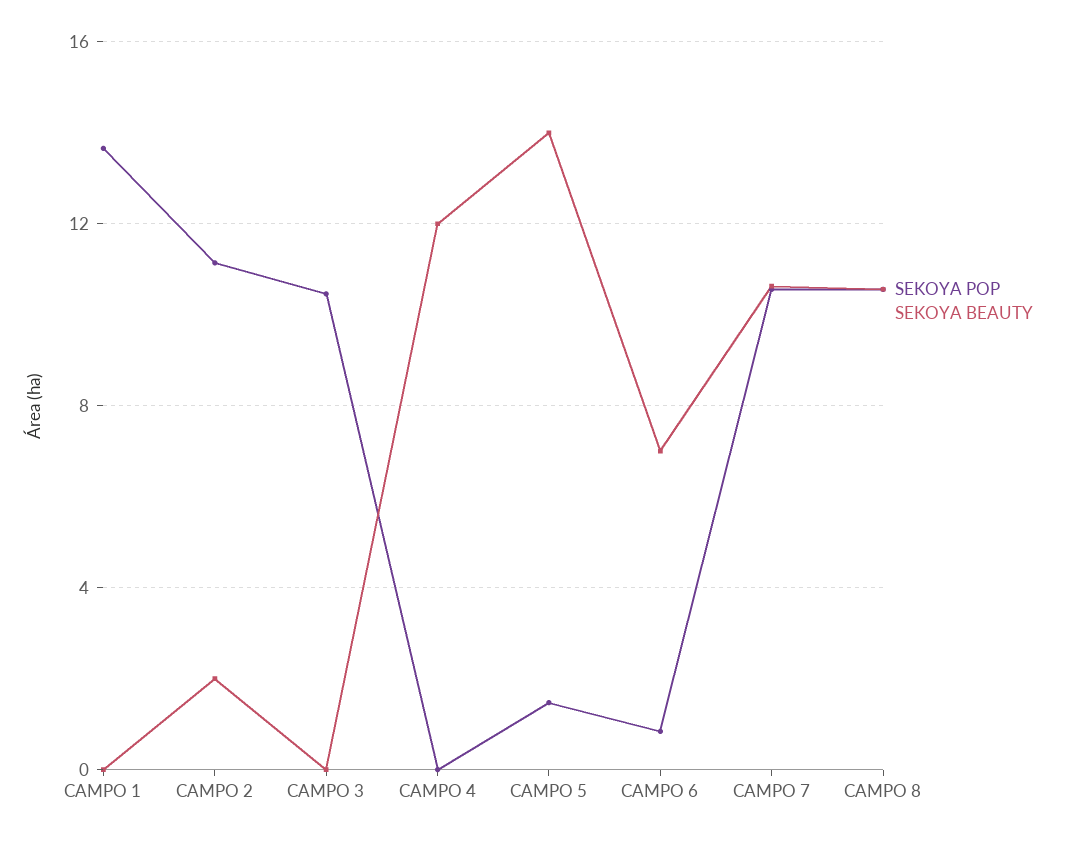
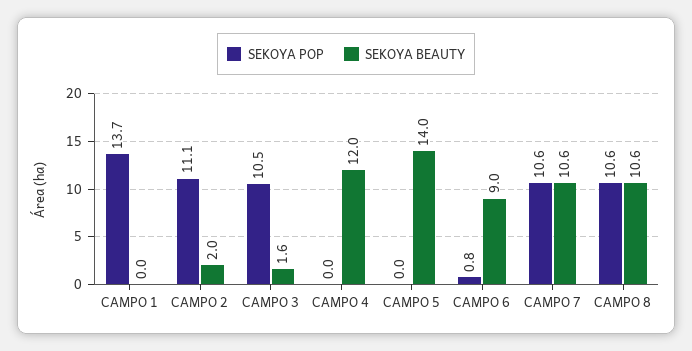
  {
    "SEKOYA POP": {
      "CAMPO 1": 13.7,
      "CAMPO 2": 11.1,
      "CAMPO 3": 10.5,
      "CAMPO 4": 0,
-     "CAMPO 5": 1.5,
+     "CAMPO 5": 0,
      "CAMPO 6": 0.8,
      "CAMPO 7": 10.6,
      "CAMPO 8": 10.6
    },
    "SEKOYA BEAUTY": {
      "CAMPO 1": 0,
      "CAMPO 2": 2,
-     "CAMPO 3": 0,
+     "CAMPO 3": 1.6,
      "CAMPO 4": 12,
      "CAMPO 5": 14,
-     "CAMPO 6": 7,
+     "CAMPO 6": 9,
      "CAMPO 7": 10.6,
      "CAMPO 8": 10.6
    }
  }

